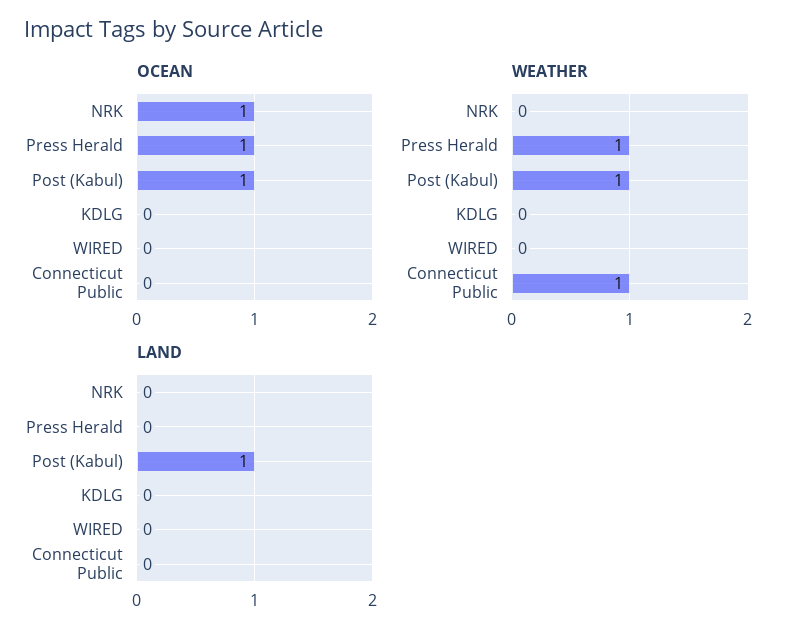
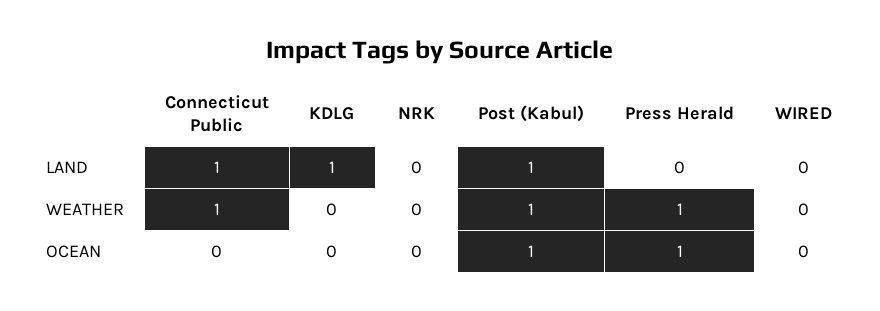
  {
    "OCEAN": {
-     "NRK": 1,
+     "NRK": 0,
      "Press Herald": 1,
      "Post (Kabul)": 1,
      "KDLG": 0,
      "WIRED": 0,
      "Connecticut Public": 0
    },
    "WEATHER": {
      "NRK": 0,
      "Press Herald": 1,
      "Post (Kabul)": 1,
      "KDLG": 0,
      "WIRED": 0,
      "Connecticut Public": 1
    },
    "LAND": {
      "NRK": 0,
      "Press Herald": 0,
      "Post (Kabul)": 1,
-     "KDLG": 0,
+     "KDLG": 1,
      "WIRED": 0,
-     "Connecticut Public": 0
+     "Connecticut Public": 1
    }
  }

